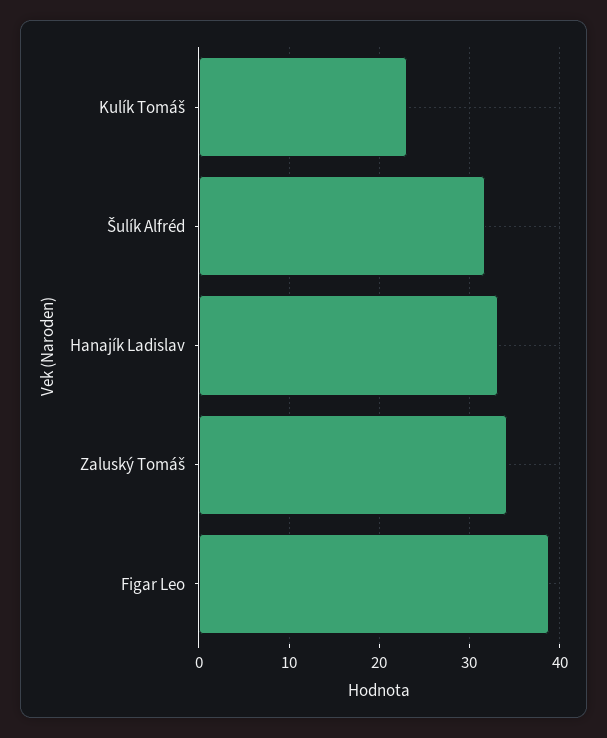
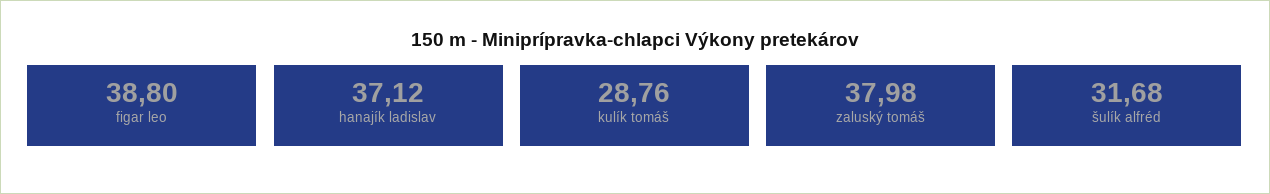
  {
-   "Kulík Tomáš": 23,
+   "Kulík Tomáš": 28.76,
    "Šulík Alfréd": 31.68,
-   "Hanajík Ladislav": 33,
+   "Hanajík Ladislav": 37.12,
-   "Zaluský Tomáš": 34,
+   "Zaluský Tomáš": 37.98,
    "Figar Leo": 38.8
  }

